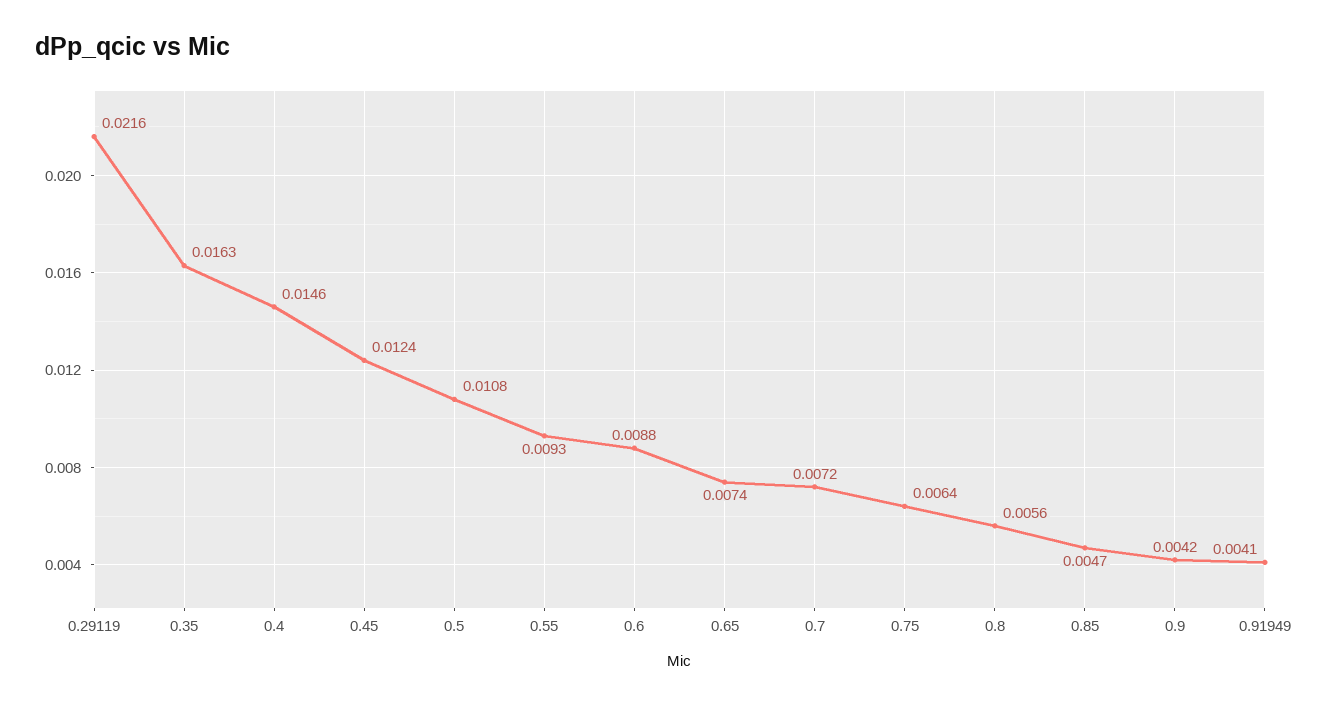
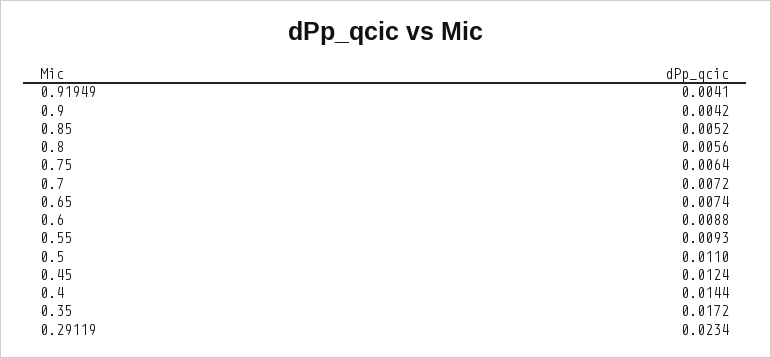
  {
-   "0.29119": 0.0216,
+   "0.29119": 0.0234,
-   "0.35": 0.0163,
+   "0.35": 0.0172,
-   "0.4": 0.0146,
+   "0.4": 0.0144,
    "0.45": 0.0124,
-   "0.5": 0.0108,
+   "0.5": 0.011,
    "0.55": 0.0093,
    "0.6": 0.0088,
    "0.65": 0.0074,
    "0.7": 0.0072,
    "0.75": 0.0064,
    "0.8": 0.0056,
-   "0.85": 0.0047,
+   "0.85": 0.0052,
    "0.9": 0.0042,
    "0.91949": 0.0041
  }

